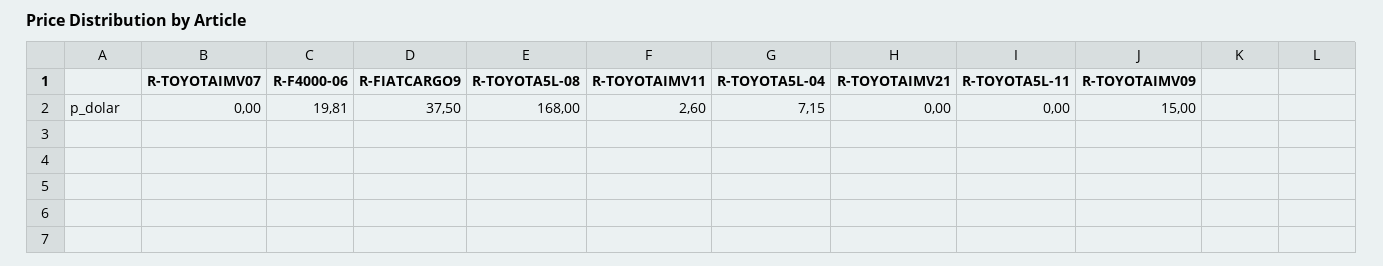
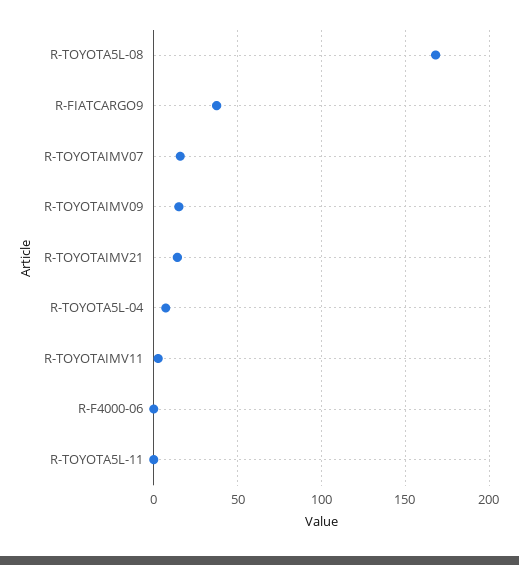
  {
-   "R-TOYOTAIMV07": 0,
+   "R-TOYOTAIMV07": 15,
-   "R-F4000-06": 19.81,
+   "R-F4000-06": 0,
    "R-FIATCARGO9": 37.5,
    "R-TOYOTA5L-08": 168,
    "R-TOYOTAIMV11": 2.6,
    "R-TOYOTA5L-04": 7.15,
-   "R-TOYOTAIMV21": 0,
+   "R-TOYOTAIMV21": 15,
    "R-TOYOTA5L-11": 0,
    "R-TOYOTAIMV09": 15
  }

